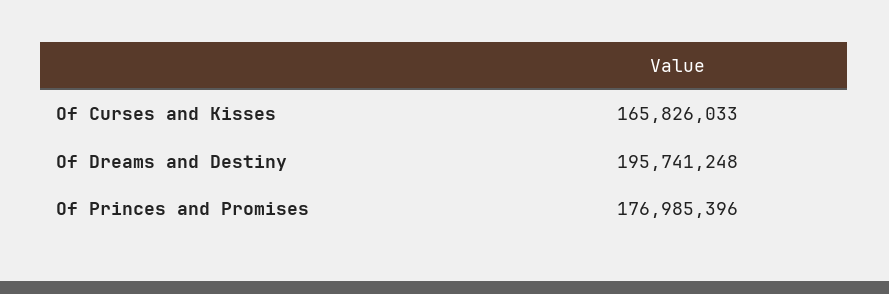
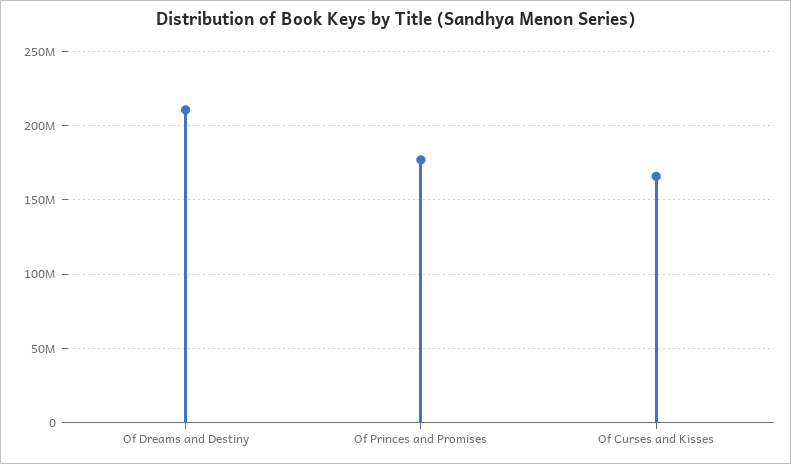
  {
    "Of Curses and Kisses": 165826033,
-   "Of Dreams and Destiny": 195741248,
+   "Of Dreams and Destiny": 210000000,
    "Of Princes and Promises": 176985396
  }

